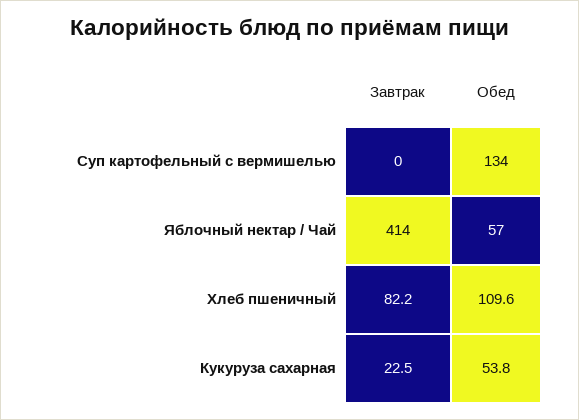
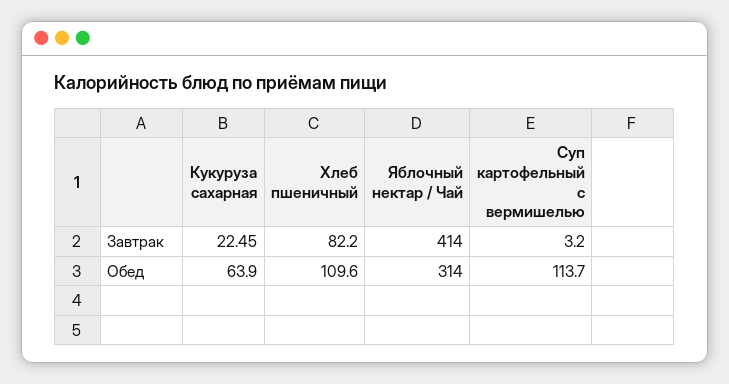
  {
    "Завтрак": {
-     "Суп картофельный с вермишелью": 0,
+     "Суп картофельный с вермишелью": 3.2,
      "Яблочный нектар / Чай": 414,
      "Хлеб пшеничный": 82.2,
      "Кукуруза сахарная": 22.45
    },
    "Обед": {
-     "Суп картофельный с вермишелью": 134,
+     "Суп картофельный с вермишелью": 113.7,
-     "Яблочный нектар / Чай": 57,
+     "Яблочный нектар / Чай": 314,
      "Хлеб пшеничный": 109.6,
-     "Кукуруза сахарная": 53.8
+     "Кукуруза сахарная": 63.9
    }
  }

